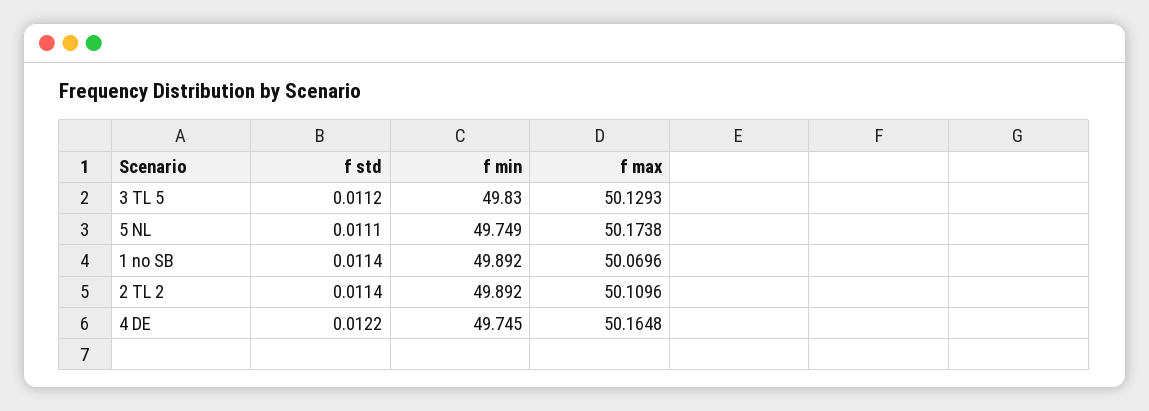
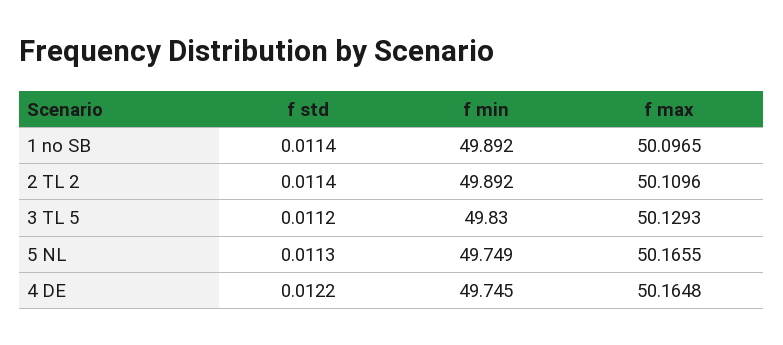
  {
    "f std": {
      "3 TL 5": 0.0112,
-     "5 NL": 0.0111,
+     "5 NL": 0.0113,
      "1 no SB": 0.0114,
      "2 TL 2": 0.0114,
      "4 DE": 0.0122
    },
    "f min": {
      "3 TL 5": 49.83,
      "5 NL": 49.749,
      "1 no SB": 49.892,
      "2 TL 2": 49.892,
      "4 DE": 49.745
    },
    "f max": {
      "3 TL 5": 50.1293,
-     "5 NL": 50.1738,
+     "5 NL": 50.1655,
-     "1 no SB": 50.0696,
+     "1 no SB": 50.0965,
      "2 TL 2": 50.1096,
      "4 DE": 50.1648
    }
  }

